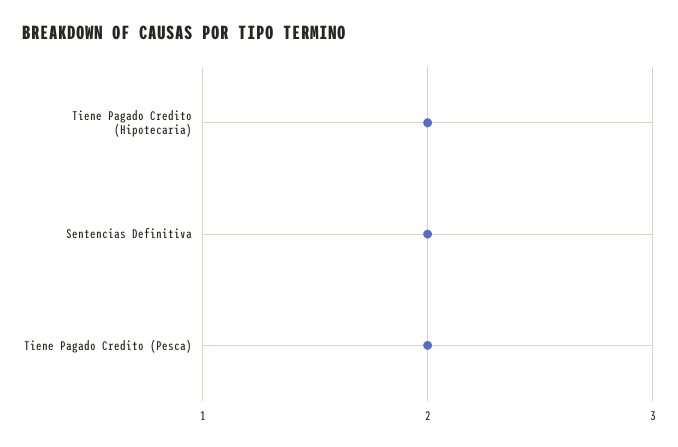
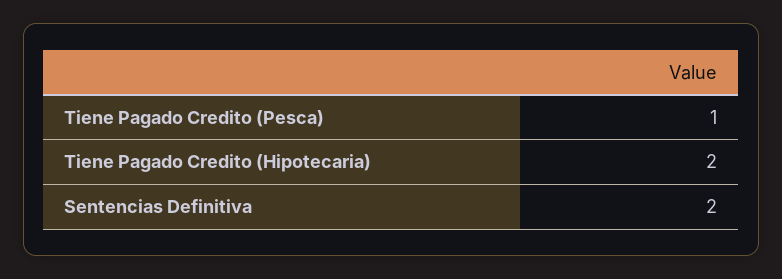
  {
    "Tiene Pagado Credito (Hipotecaria)": 2,
    "Sentencias Definitiva": 2,
-   "Tiene Pagado Credito (Pesca)": 2
+   "Tiene Pagado Credito (Pesca)": 1
  }

